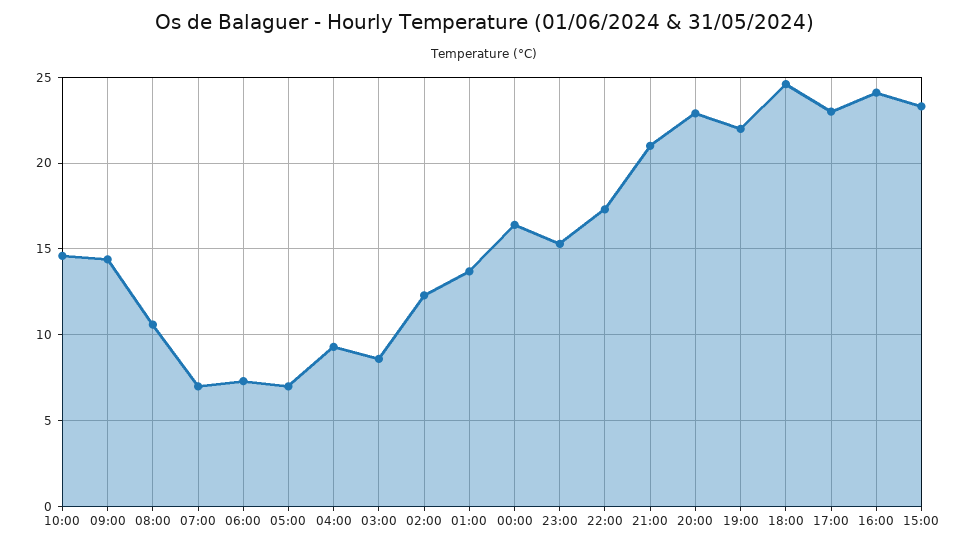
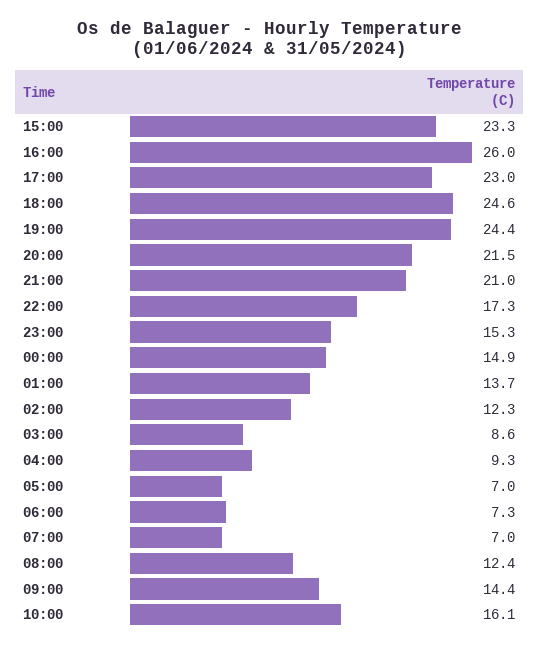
  {
-   "10:00": 14.5,
+   "10:00": 16.1,
    "09:00": 14.4,
-   "08:00": 10.5,
+   "08:00": 12.4,
    "07:00": 7,
    "06:00": 7.3,
    "05:00": 7,
    "04:00": 9.3,
    "03:00": 8.6,
    "02:00": 12.3,
    "01:00": 13.7,
-   "00:00": 16.5,
+   "00:00": 14.9,
    "23:00": 15.3,
    "22:00": 17.3,
    "21:00": 21,
-   "20:00": 23,
+   "20:00": 21.5,
-   "19:00": 22,
+   "19:00": 24.4,
    "18:00": 24.6,
    "17:00": 23,
-   "16:00": 24,
+   "16:00": 26,
    "15:00": 23.3
  }

